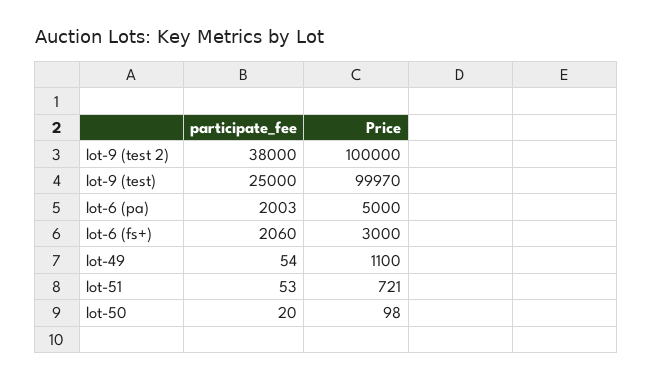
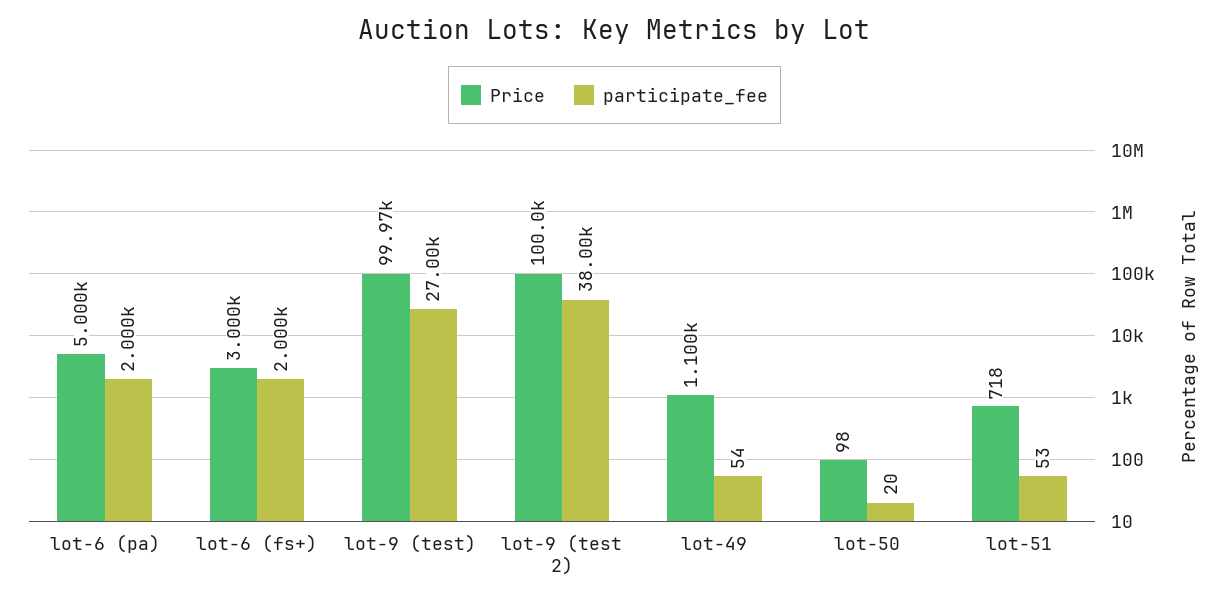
  {
    "participate_fee": {
      "lot-9 (test 2)": 38000,
-     "lot-9 (test)": 25000,
+     "lot-9 (test)": 27000,
-     "lot-6 (pa)": 2003,
+     "lot-6 (pa)": 2000,
-     "lot-6 (fs+)": 2060,
+     "lot-6 (fs+)": 2000,
      "lot-49": 54,
      "lot-51": 53,
      "lot-50": 20
    },
    "Price": {
      "lot-9 (test 2)": 100000,
      "lot-9 (test)": 99970,
      "lot-6 (pa)": 5000,
      "lot-6 (fs+)": 3000,
      "lot-49": 1100,
-     "lot-51": 721,
+     "lot-51": 718,
      "lot-50": 98
    }
  }

